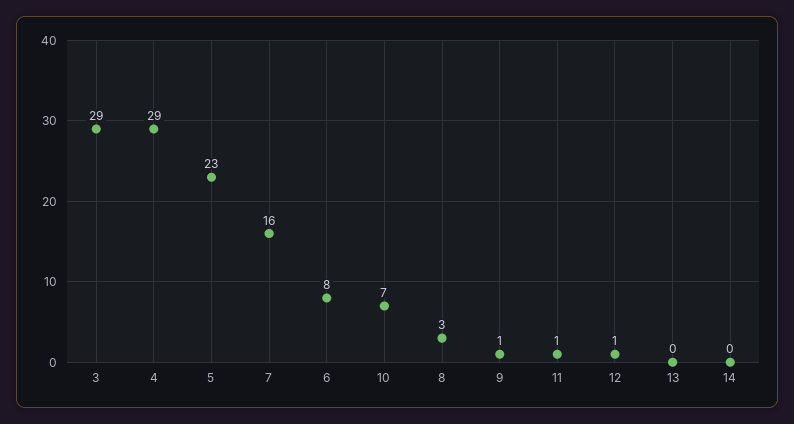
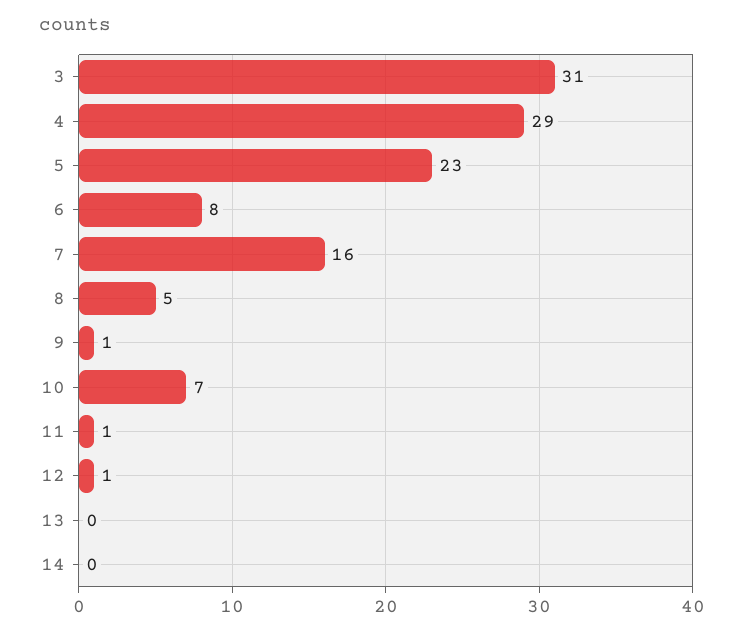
  {
-   "3": 29,
+   "3": 31,
    "4": 29,
    "5": 23,
    "7": 16,
    "6": 8,
    "10": 7,
-   "8": 3,
+   "8": 5,
    "9": 1,
    "11": 1,
    "12": 1,
    "13": 0,
    "14": 0
  }

